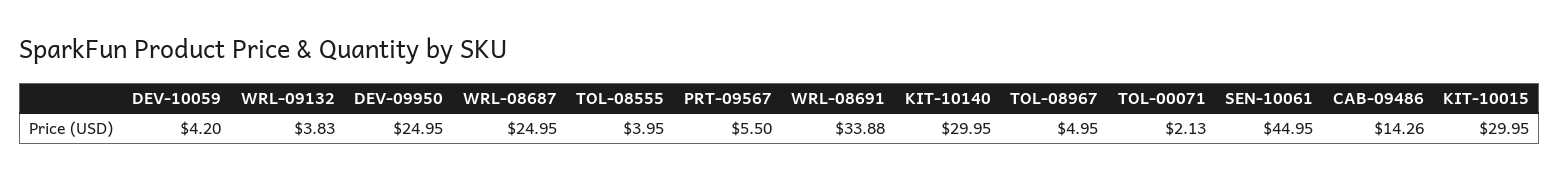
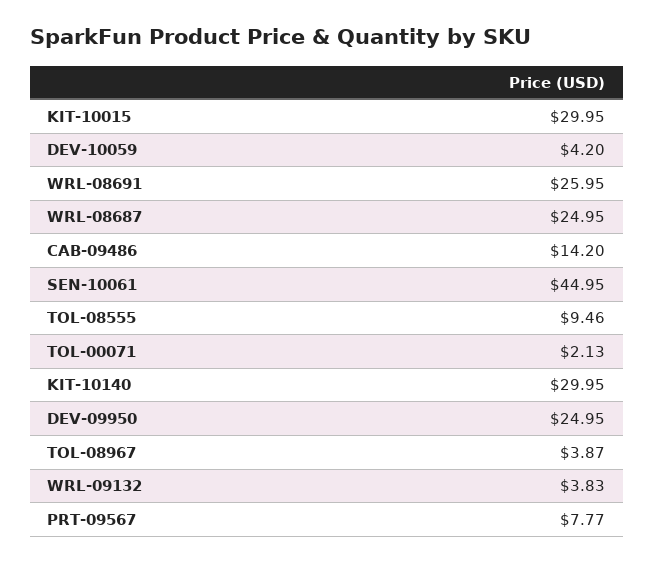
  {
    "DEV-10059": 4.2,
    "WRL-09132": 3.83,
    "DEV-09950": 24.95,
    "WRL-08687": 24.95,
-   "TOL-08555": 3.95,
+   "TOL-08555": 9.46,
-   "PRT-09567": 5.5,
+   "PRT-09567": 7.77,
-   "WRL-08691": 33.88,
+   "WRL-08691": 25.95,
    "KIT-10140": 29.95,
-   "TOL-08967": 4.95,
+   "TOL-08967": 3.87,
    "TOL-00071": 2.13,
    "SEN-10061": 44.95,
-   "CAB-09486": 14.26,
+   "CAB-09486": 14.2,
    "KIT-10015": 29.95
  }

